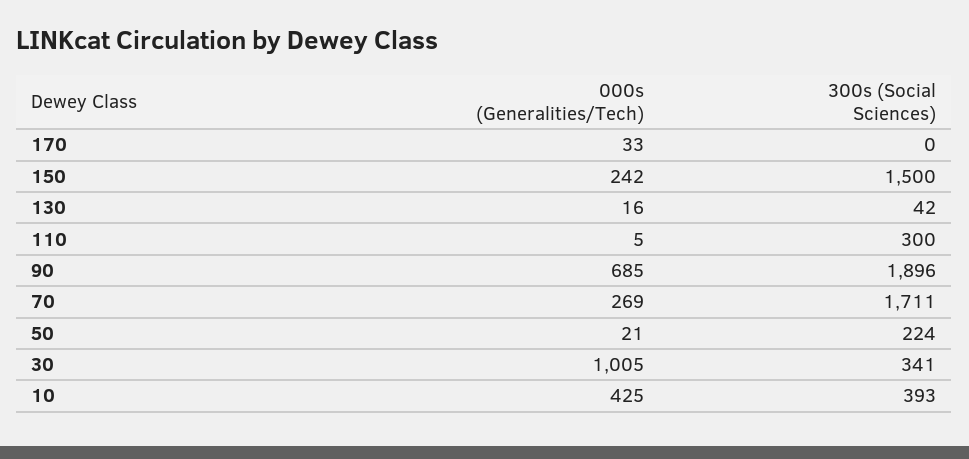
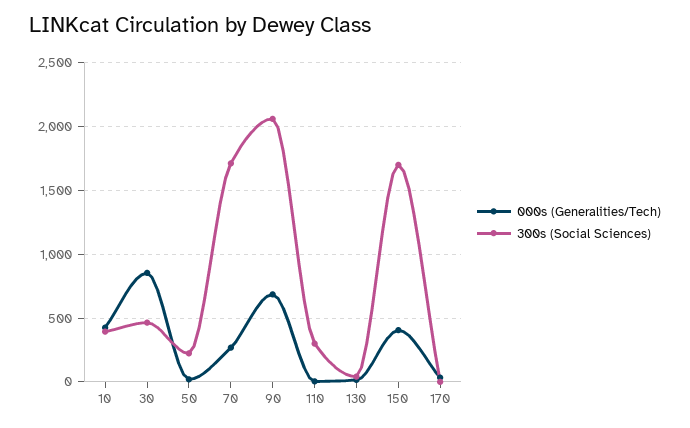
  {
    "000s (Generalities/Tech)": {
      "170": 33,
-     "150": 242,
+     "150": 400,
      "130": 16,
      "110": 5,
      "90": 685,
      "70": 269,
      "50": 21,
-     "30": 1005,
+     "30": 850,
      "10": 425
    },
    "300s (Social Sciences)": {
      "170": 0,
-     "150": 1500,
+     "150": 1700,
      "130": 42,
      "110": 300,
-     "90": 1896,
+     "90": 2050,
      "70": 1711,
      "50": 224,
-     "30": 341,
+     "30": 450,
      "10": 393
    }
  }

